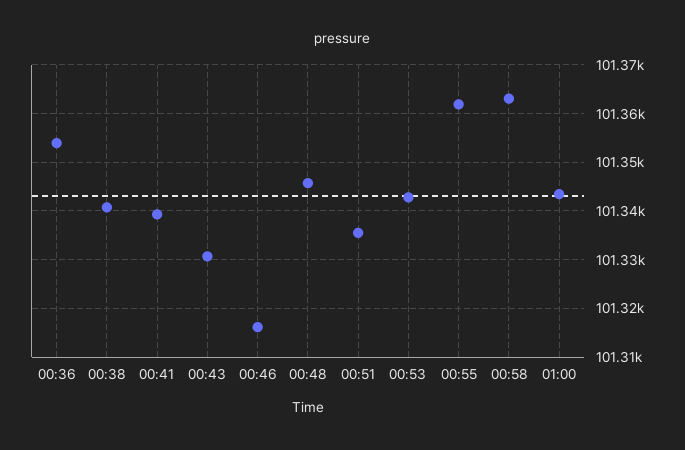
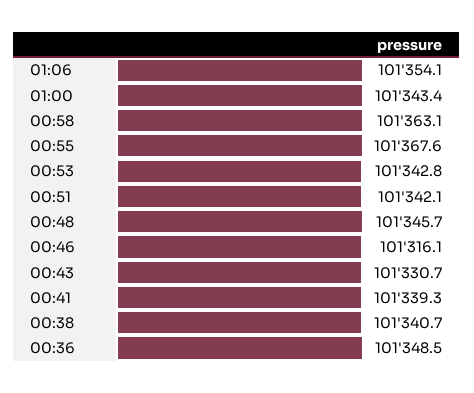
  {
-   "00:36": 101354,
+   "00:36": 101348.5,
    "00:38": 101340.7,
    "00:41": 101339.3,
    "00:43": 101330.7,
    "00:46": 101316.1,
    "00:48": 101345.7,
-   "00:51": 101336,
+   "00:51": 101342.1,
    "00:53": 101342.8,
-   "00:55": 101362,
+   "00:55": 101367.6,
    "00:58": 101363.1,
-   "01:00": 101343.4
+   "01:00": 101343.4,
+   "01:06": 101354.1
  }

